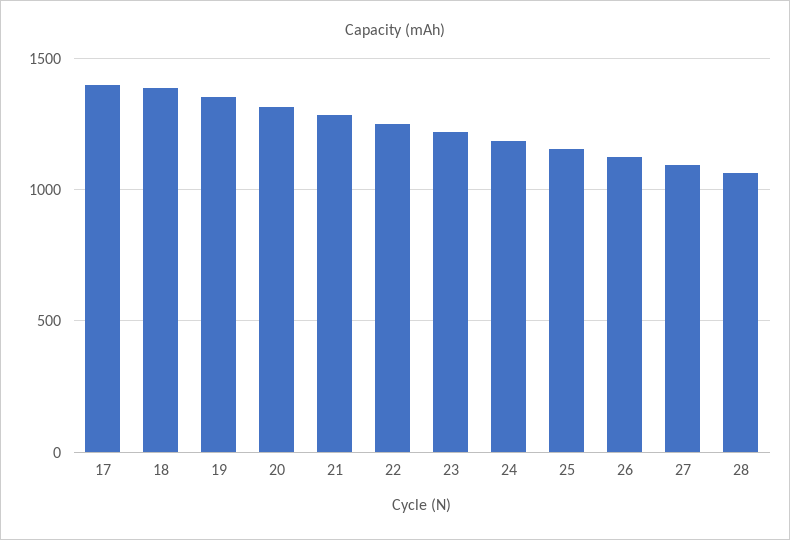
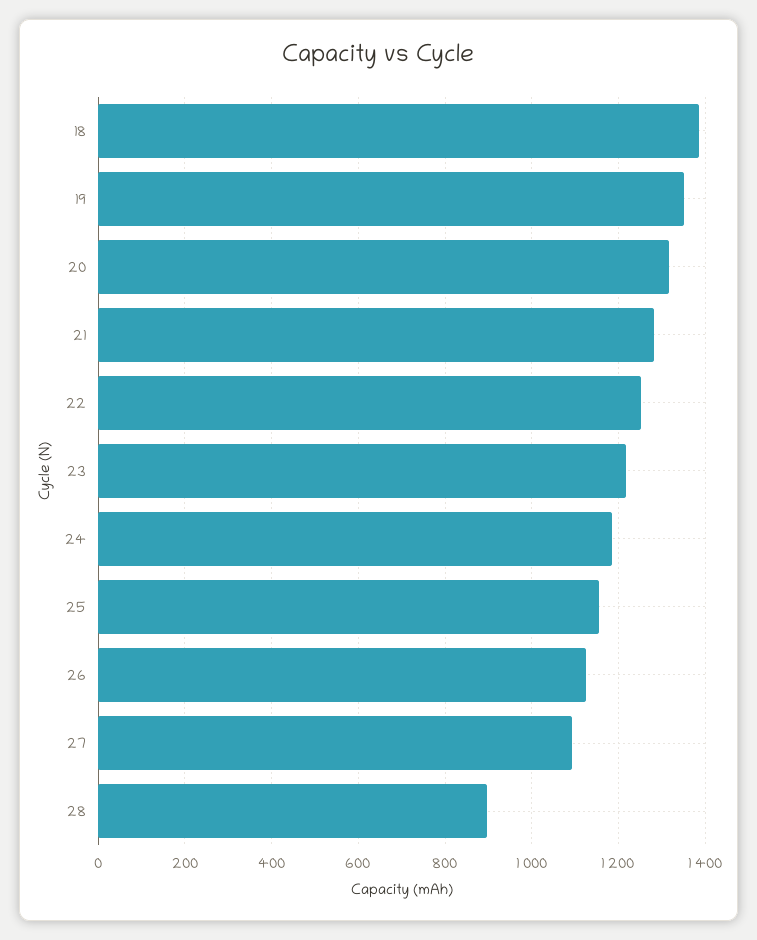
  {
-   "17": 1400,
    "18": 1380,
    "19": 1360,
    "20": 1320,
    "21": 1280,
    "22": 1260,
    "23": 1220,
    "24": 1180,
    "25": 1160,
    "26": 1120,
    "27": 1100,
-   "28": 1050
+   "28": 900
  }

